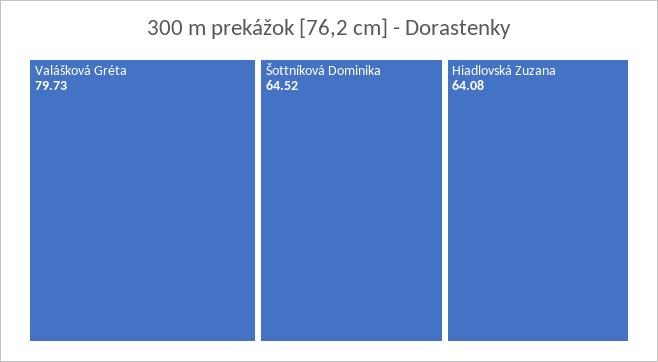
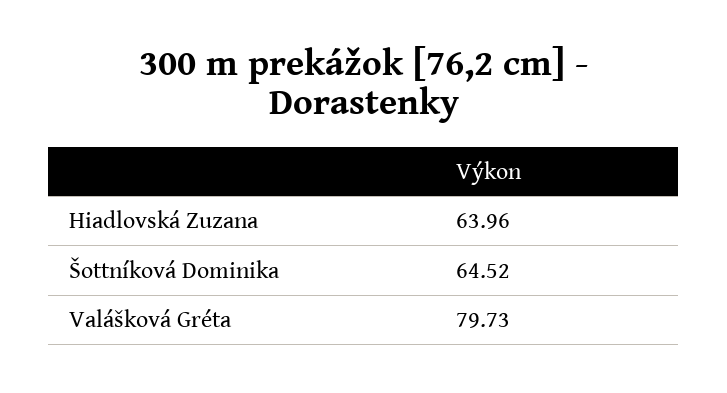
  {
    "Valášková Gréta": 79.73,
    "Šottníková Dominika": 64.52,
-   "Hiadlovská Zuzana": 64.08
+   "Hiadlovská Zuzana": 63.96
  }

